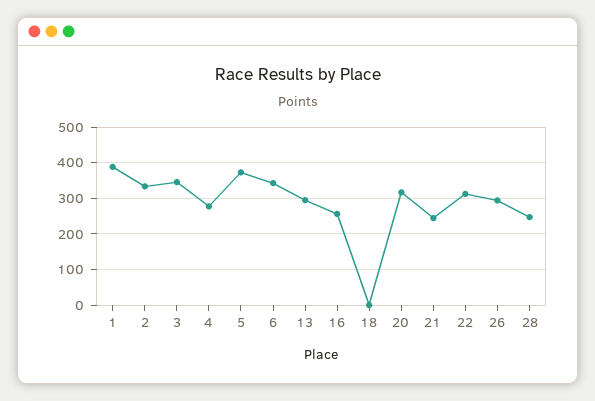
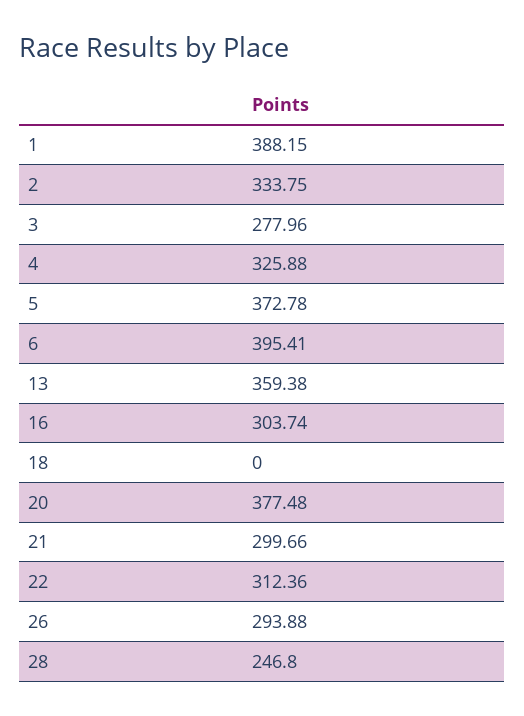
  {
    "1": 388.15,
    "2": 333.75,
-   "3": 340,
+   "3": 277.96,
-   "4": 280,
+   "4": 325.88,
    "5": 372.78,
-   "6": 340,
+   "6": 395.41,
-   "13": 300,
+   "13": 359.38,
-   "16": 260,
+   "16": 303.74,
    "18": 0,
-   "20": 320,
+   "20": 377.48,
-   "21": 240,
+   "21": 299.66,
    "22": 312.36,
    "26": 293.88,
    "28": 246.8
  }

